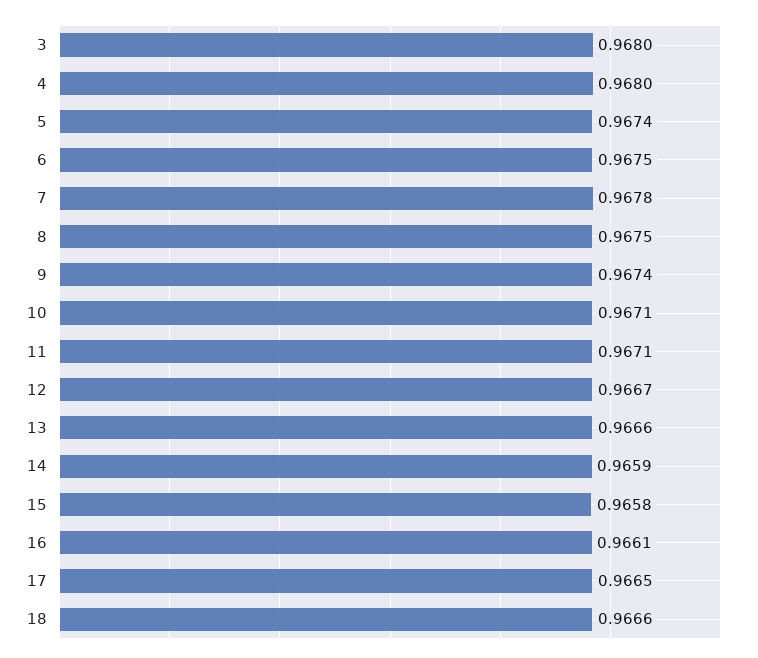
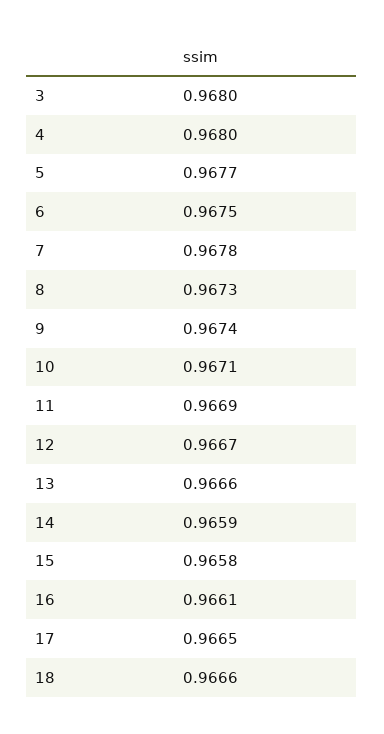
  {
    "3": 0.968,
    "4": 0.968,
-   "5": 0.9674,
+   "5": 0.9677,
    "6": 0.9675,
    "7": 0.9678,
-   "8": 0.9675,
+   "8": 0.9673,
    "9": 0.9674,
    "10": 0.9671,
-   "11": 0.9671,
+   "11": 0.9669,
    "12": 0.9667,
    "13": 0.9666,
    "14": 0.9659,
    "15": 0.9658,
    "16": 0.9661,
    "17": 0.9665,
    "18": 0.9666
  }

